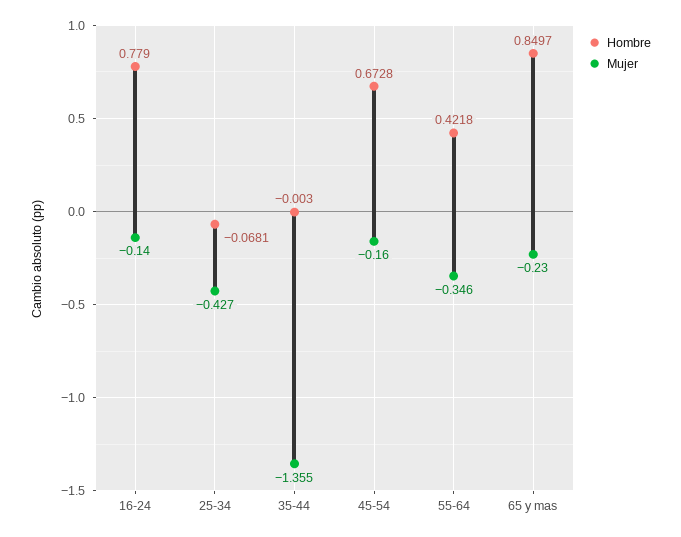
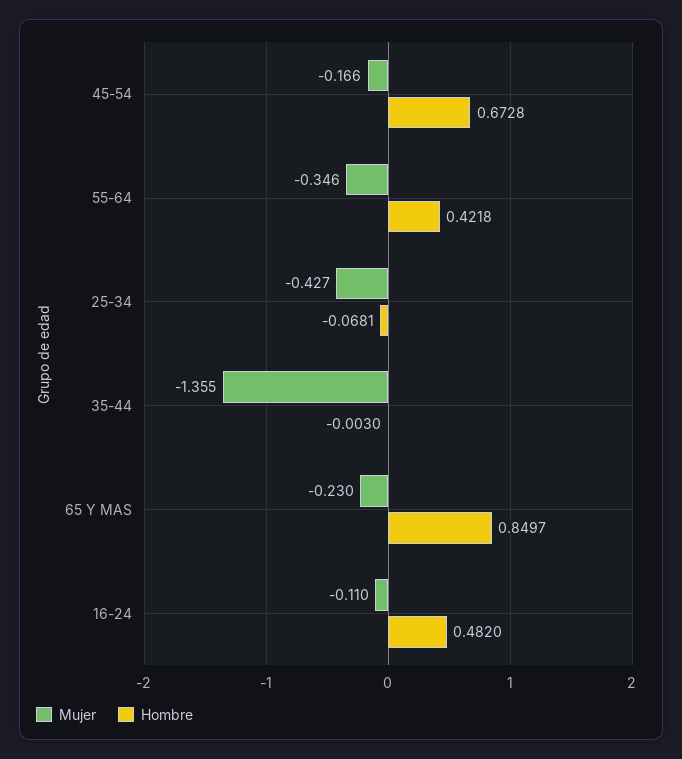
  {
    "Hombre": {
-     "16-24": 0.779,
+     "16-24": 0.482,
      "25-34": -0.0681,
      "35-44": -0.003,
      "45-54": 0.6728,
      "55-64": 0.4218,
      "65 y mas": 0.8497
    },
    "Mujer": {
-     "16-24": -0.14,
+     "16-24": -0.11,
      "25-34": -0.427,
      "35-44": -1.355,
-     "45-54": -0.16,
+     "45-54": -0.166,
      "55-64": -0.346,
      "65 y mas": -0.23
    }
  }

